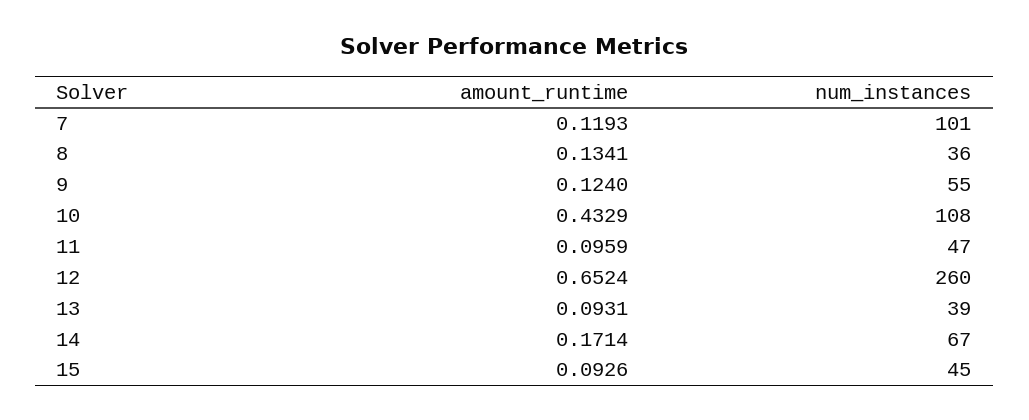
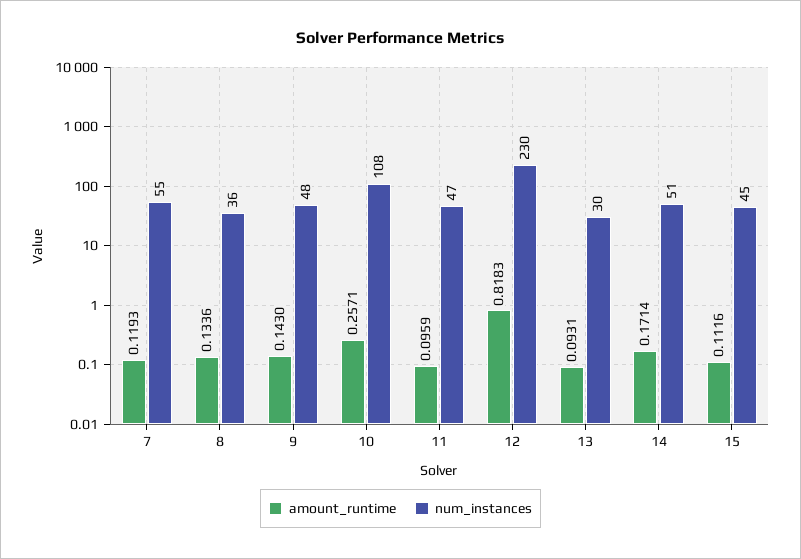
  {
    "amount_runtime": {
      "7": 0.1193,
-     "8": 0.1341,
+     "8": 0.1336,
-     "9": 0.124,
+     "9": 0.143,
-     "10": 0.4329,
+     "10": 0.2571,
      "11": 0.0959,
-     "12": 0.6524,
+     "12": 0.8183,
      "13": 0.0931,
      "14": 0.1714,
-     "15": 0.0926
+     "15": 0.1116
    },
    "num_instances": {
-     "7": 101,
+     "7": 55,
      "8": 36,
-     "9": 55,
+     "9": 48,
      "10": 108,
      "11": 47,
-     "12": 260,
+     "12": 230,
-     "13": 39,
+     "13": 30,
-     "14": 67,
+     "14": 51,
      "15": 45
    }
  }

